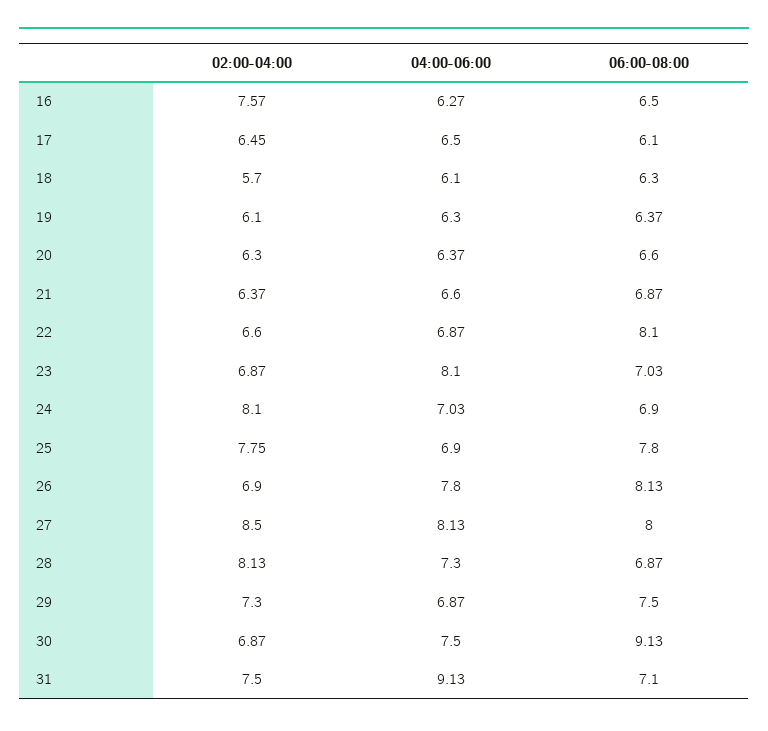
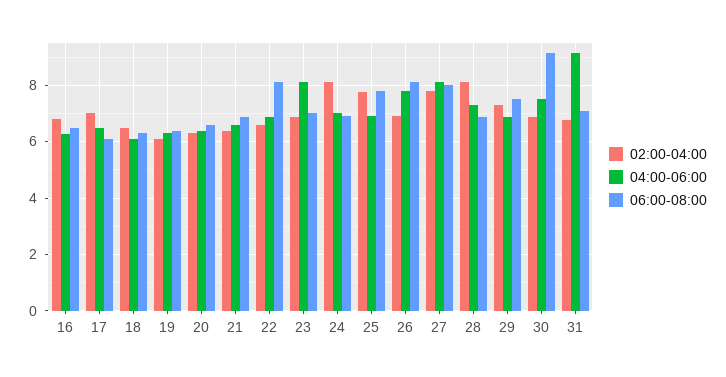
  {
    "02:00-04:00": {
-     "16": 7.57,
+     "16": 6.75,
-     "17": 6.45,
+     "17": 7,
-     "18": 5.7,
+     "18": 6.5,
      "19": 6.1,
      "20": 6.3,
      "21": 6.37,
      "22": 6.6,
      "23": 6.87,
      "24": 8.1,
      "25": 7.75,
      "26": 6.9,
-     "27": 8.5,
+     "27": 7.75,
      "28": 8.13,
      "29": 7.3,
      "30": 6.87,
-     "31": 7.5
+     "31": 6.75
    },
    "04:00-06:00": {
      "16": 6.27,
      "17": 6.5,
      "18": 6.1,
      "19": 6.3,
      "20": 6.37,
      "21": 6.6,
      "22": 6.87,
      "23": 8.1,
      "24": 7.03,
      "25": 6.9,
      "26": 7.8,
      "27": 8.13,
      "28": 7.3,
      "29": 6.87,
      "30": 7.5,
      "31": 9.13
    },
    "06:00-08:00": {
      "16": 6.5,
      "17": 6.1,
      "18": 6.3,
      "19": 6.37,
      "20": 6.6,
      "21": 6.87,
      "22": 8.1,
      "23": 7.03,
      "24": 6.9,
      "25": 7.8,
      "26": 8.13,
      "27": 8,
      "28": 6.87,
      "29": 7.5,
      "30": 9.13,
      "31": 7.1
    }
  }

